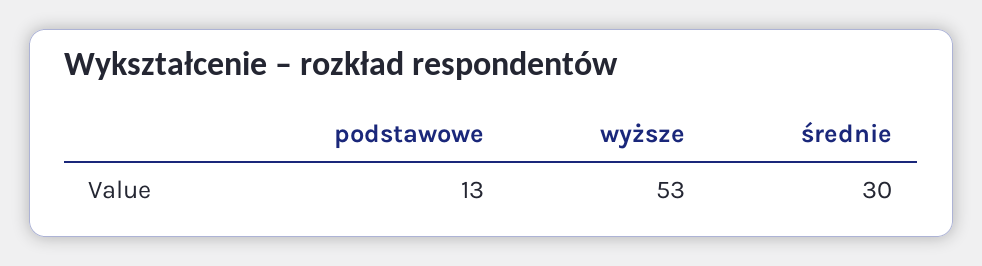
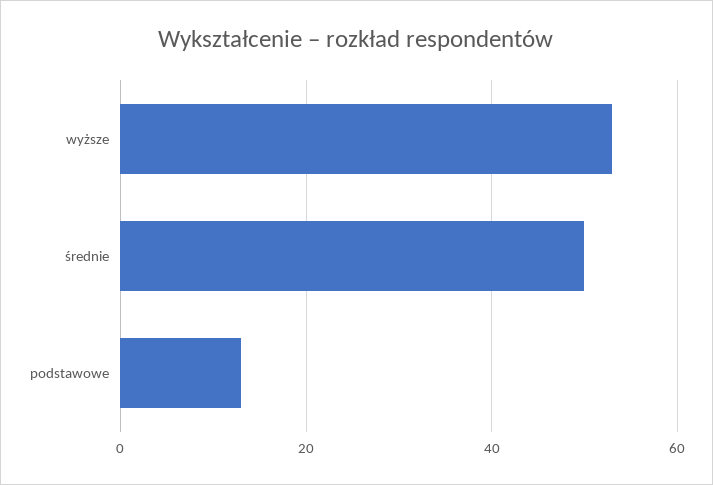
  {
    "podstawowe": 13,
    "wyższe": 53,
-   "średnie": 30
+   "średnie": 50
  }

